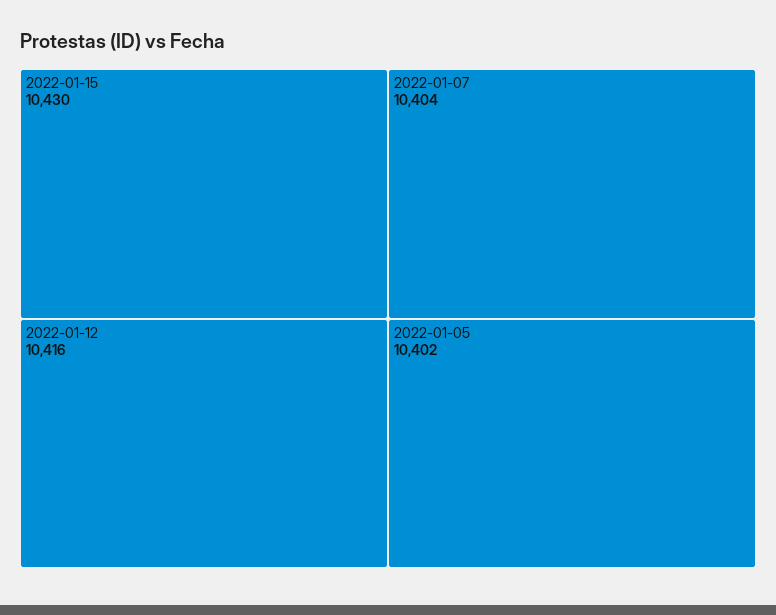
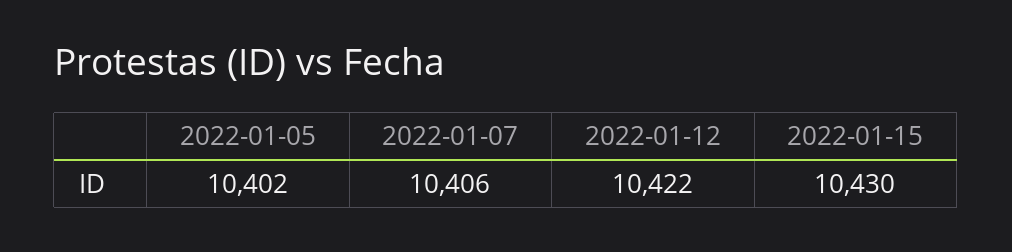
  {
    "2022-01-15": 10430,
-   "2022-01-12": 10416,
+   "2022-01-12": 10422,
-   "2022-01-07": 10404,
+   "2022-01-07": 10406,
    "2022-01-05": 10402
  }

